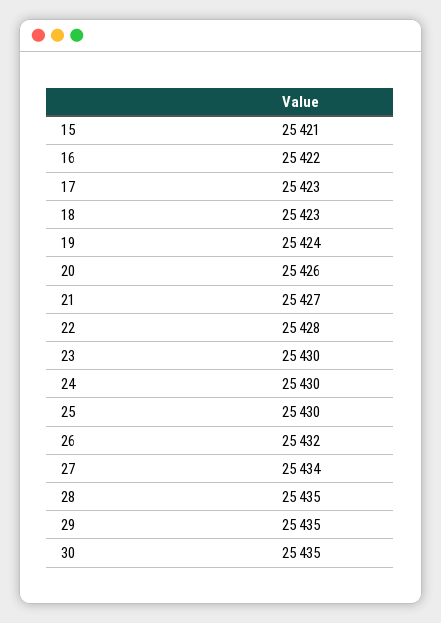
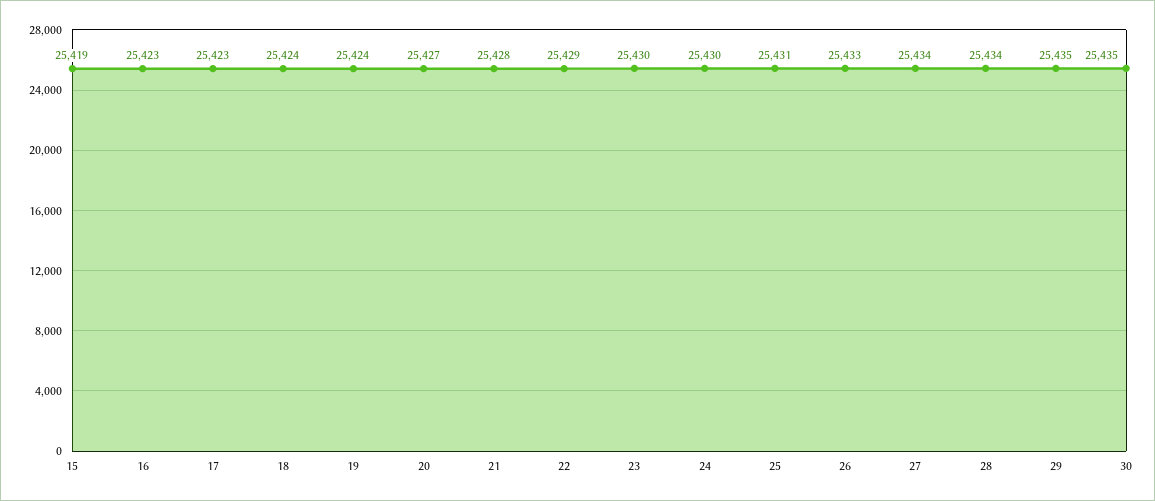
  {
-   "15": 25421,
+   "15": 25419,
-   "16": 25422,
+   "16": 25423,
    "17": 25423,
-   "18": 25423,
+   "18": 25424,
    "19": 25424,
-   "20": 25426,
+   "20": 25427,
-   "21": 25427,
+   "21": 25428,
-   "22": 25428,
+   "22": 25429,
    "23": 25430,
    "24": 25430,
-   "25": 25430,
+   "25": 25431,
-   "26": 25432,
+   "26": 25433,
    "27": 25434,
-   "28": 25435,
+   "28": 25434,
    "29": 25435,
    "30": 25435
  }

